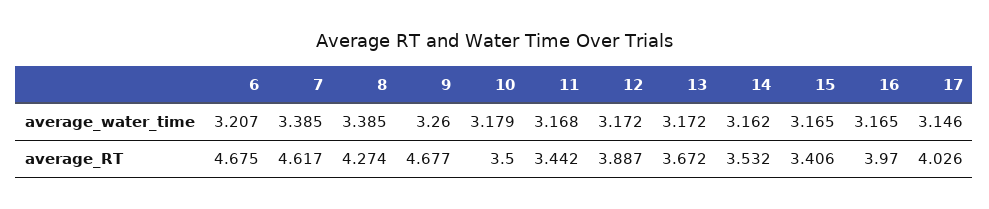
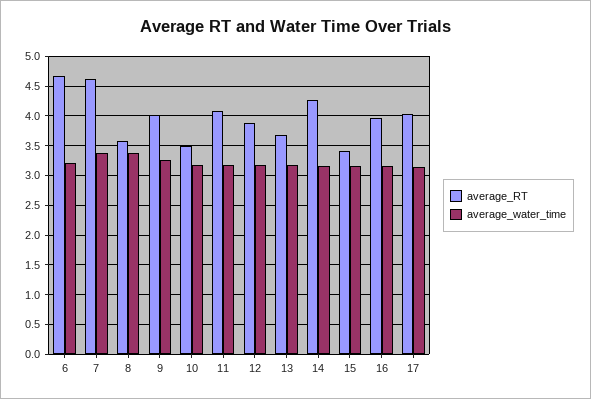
  {
    "average_water_time": {
      "6": 3.207,
      "7": 3.385,
      "8": 3.385,
      "9": 3.26,
      "10": 3.179,
      "11": 3.168,
      "12": 3.172,
      "13": 3.172,
      "14": 3.162,
      "15": 3.165,
      "16": 3.165,
      "17": 3.146
    },
    "average_RT": {
      "6": 4.675,
      "7": 4.617,
-     "8": 4.274,
+     "8": 3.5,
-     "9": 4.677,
+     "9": 4,
      "10": 3.5,
-     "11": 3.442,
+     "11": 4,
      "12": 3.887,
      "13": 3.672,
-     "14": 3.532,
+     "14": 4.25,
      "15": 3.406,
      "16": 3.97,
      "17": 4.026
    }
  }

